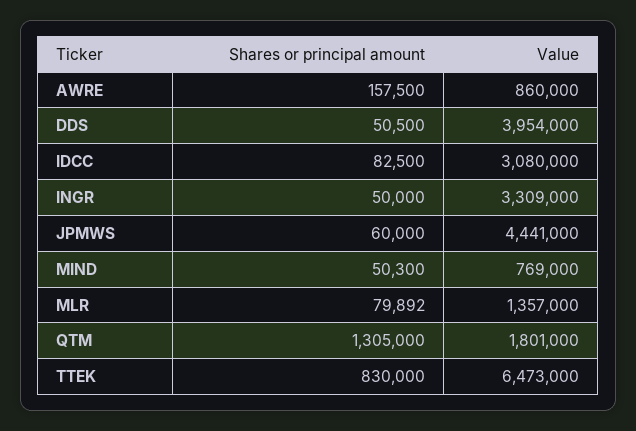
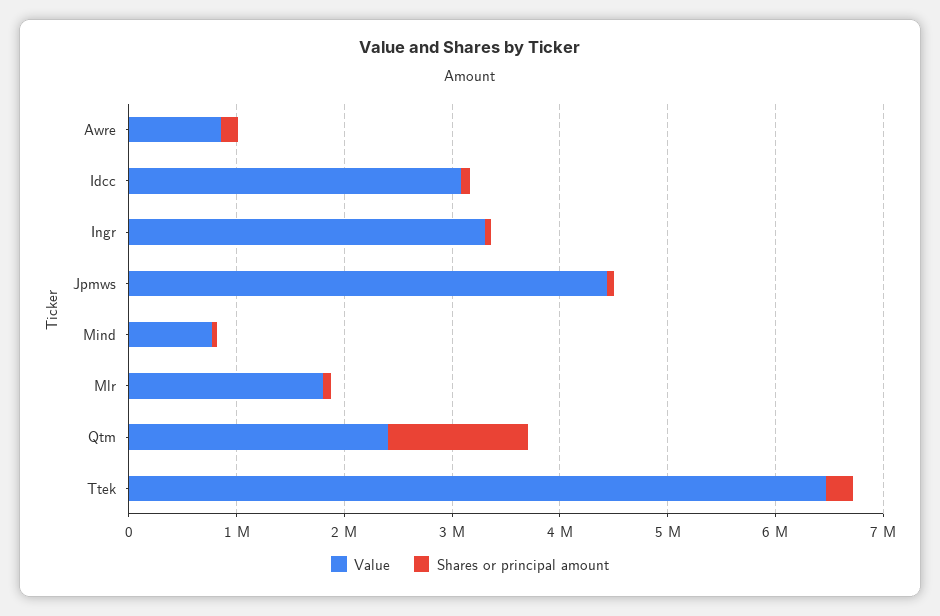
  {
    "Shares or principal amount": {
      "AWRE": 157500,
-     "DDS": 50500,
      "IDCC": 82500,
      "INGR": 50000,
      "JPMWS": 60000,
      "MIND": 50300,
      "MLR": 79892,
      "QTM": 1305000,
-     "TTEK": 830000
+     "TTEK": 200000
    },
    "Value": {
      "AWRE": 860000,
-     "DDS": 3954000,
      "IDCC": 3080000,
      "INGR": 3309000,
      "JPMWS": 4441000,
      "MIND": 769000,
-     "MLR": 1357000,
+     "MLR": 1800000,
-     "QTM": 1801000,
+     "QTM": 2400000,
      "TTEK": 6473000
    }
  }

